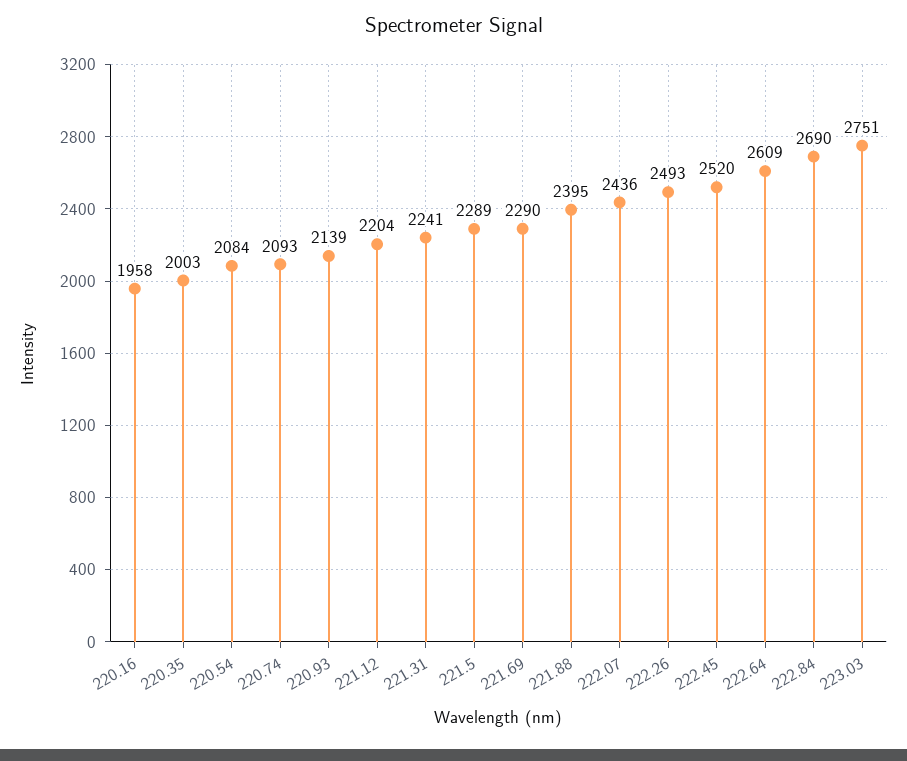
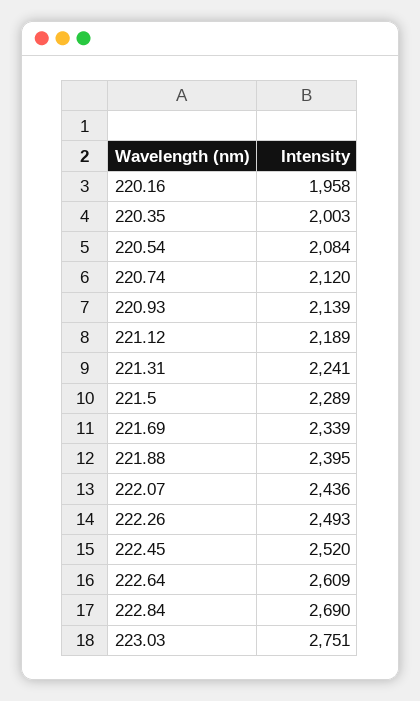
  {
    "220.16": 1958,
    "220.35": 2003,
    "220.54": 2084,
-   "220.74": 2093,
+   "220.74": 2120,
    "220.93": 2139,
-   "221.12": 2204,
+   "221.12": 2189,
    "221.31": 2241,
    "221.5": 2289,
-   "221.69": 2290,
+   "221.69": 2339,
    "221.88": 2395,
    "222.07": 2436,
    "222.26": 2493,
    "222.45": 2520,
    "222.64": 2609,
    "222.84": 2690,
    "223.03": 2751
  }

